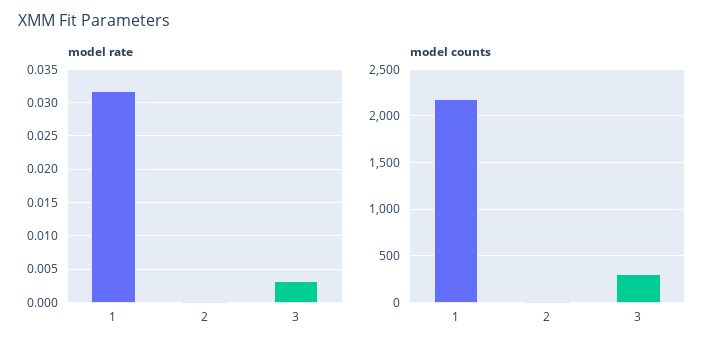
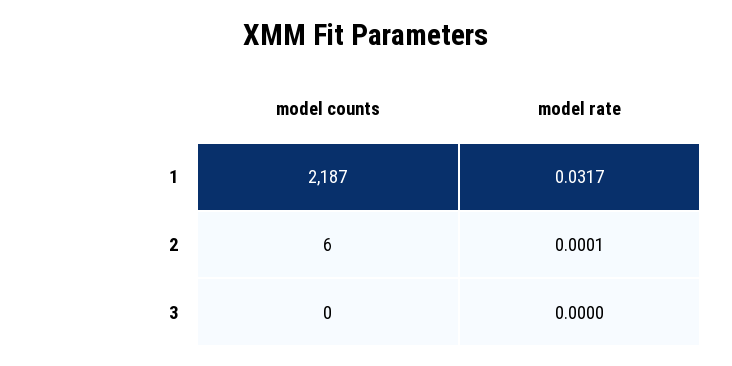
  {
    "model rate": {
      "1": 0.0317,
      "2": 0.0001,
-     "3": 0.003
+     "3": 0
    },
    "model counts": {
      "1": 2187,
      "2": 6,
-     "3": 300
+     "3": 0
    }
  }

